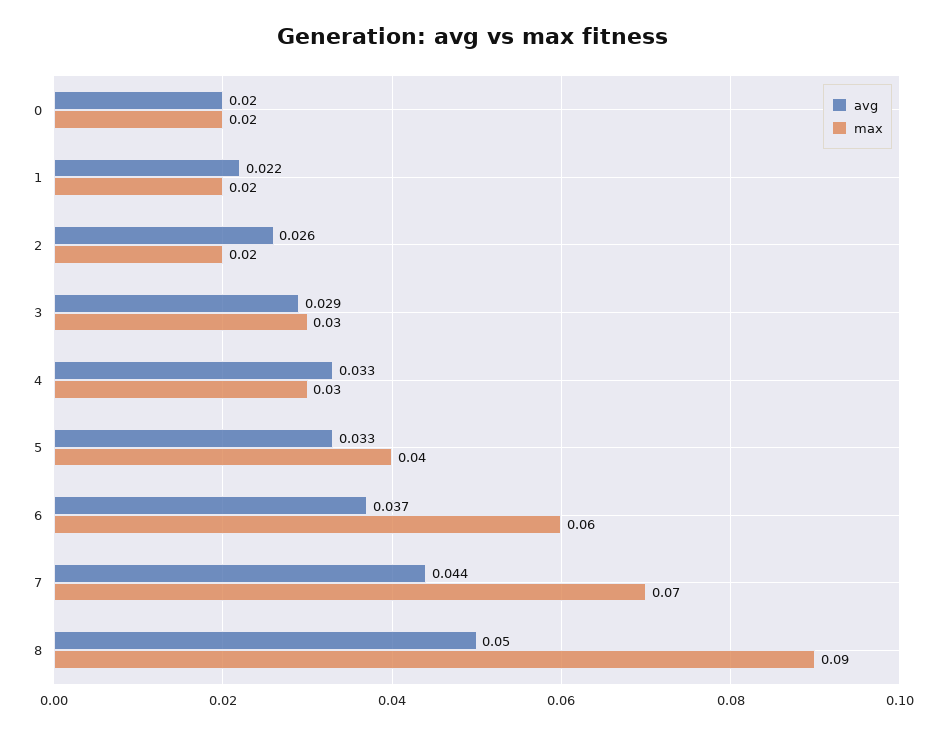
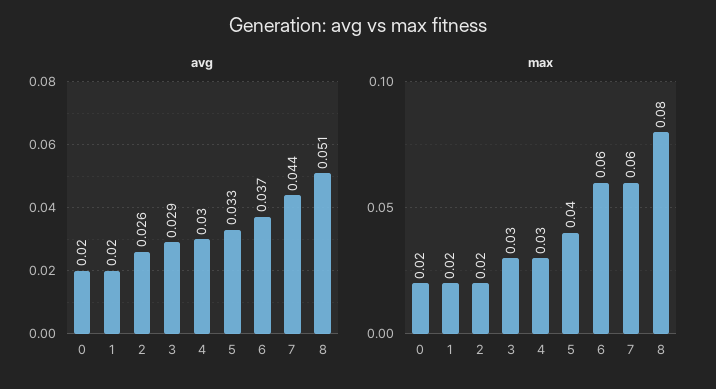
  {
    "avg": {
      "0": 0.02,
-     "1": 0.022,
+     "1": 0.02,
      "2": 0.026,
      "3": 0.029,
-     "4": 0.033,
+     "4": 0.03,
      "5": 0.033,
      "6": 0.037,
      "7": 0.044,
-     "8": 0.05
+     "8": 0.051
    },
    "max": {
      "0": 0.02,
      "1": 0.02,
      "2": 0.02,
      "3": 0.03,
      "4": 0.03,
      "5": 0.04,
      "6": 0.06,
-     "7": 0.07,
+     "7": 0.06,
-     "8": 0.09
+     "8": 0.08
    }
  }

